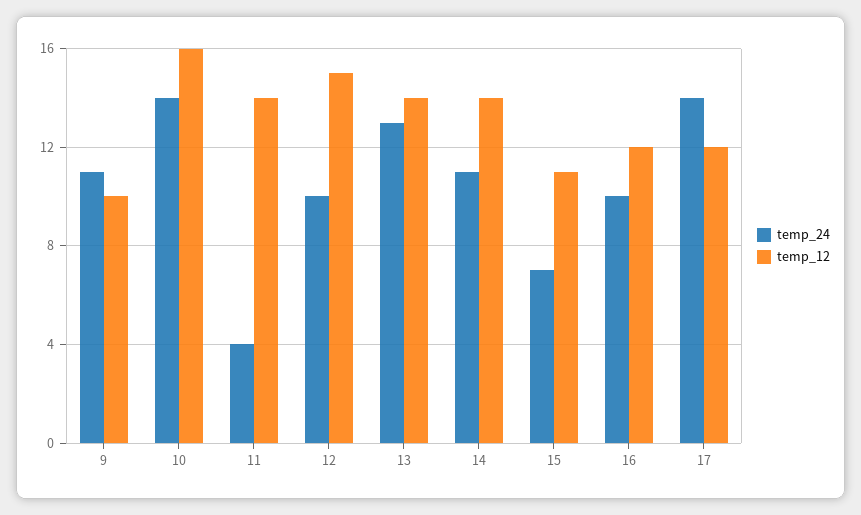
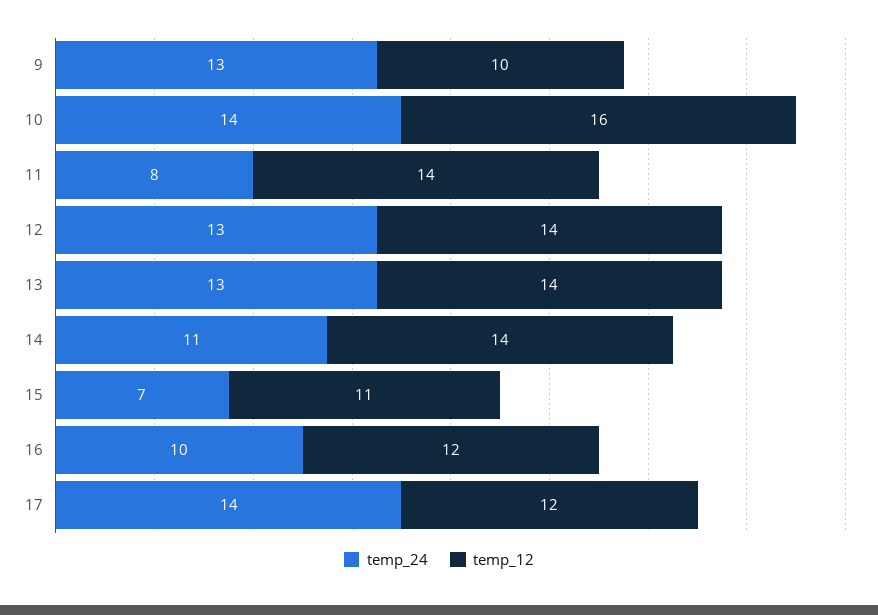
  {
    "temp_24": {
-     "9": 11,
+     "9": 13,
      "10": 14,
-     "11": 4,
+     "11": 8,
-     "12": 10,
+     "12": 13,
      "13": 13,
      "14": 11,
      "15": 7,
      "16": 10,
      "17": 14
    },
    "temp_12": {
      "9": 10,
      "10": 16,
      "11": 14,
-     "12": 15,
+     "12": 14,
      "13": 14,
      "14": 14,
      "15": 11,
      "16": 12,
      "17": 12
    }
  }

